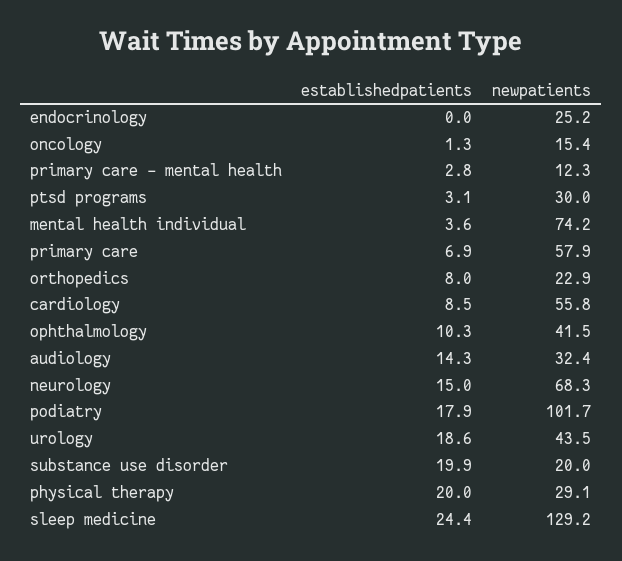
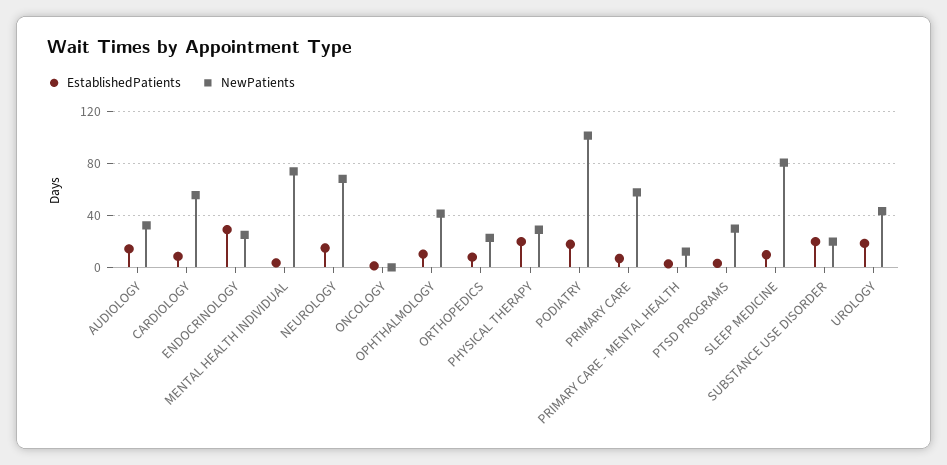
  {
    "establishedpatients": {
-     "endocrinology": 0,
+     "endocrinology": 30,
      "oncology": 1.3,
      "primary care - mental health": 2.8,
      "ptsd programs": 3.1,
      "mental health individual": 3.6,
      "primary care": 6.9,
      "orthopedics": 8,
      "cardiology": 8.5,
      "ophthalmology": 10.3,
      "audiology": 14.3,
      "neurology": 15,
      "podiatry": 17.9,
      "urology": 18.6,
      "substance use disorder": 19.9,
      "physical therapy": 20,
-     "sleep medicine": 24.4
+     "sleep medicine": 10
    },
    "newpatients": {
      "endocrinology": 25.2,
-     "oncology": 15.4,
+     "oncology": 0,
      "primary care - mental health": 12.3,
      "ptsd programs": 30,
      "mental health individual": 74.2,
      "primary care": 57.9,
      "orthopedics": 22.9,
      "cardiology": 55.8,
      "ophthalmology": 41.5,
      "audiology": 32.4,
      "neurology": 68.3,
      "podiatry": 101.7,
      "urology": 43.5,
      "substance use disorder": 20,
      "physical therapy": 29.1,
-     "sleep medicine": 129.2
+     "sleep medicine": 80
    }
  }

